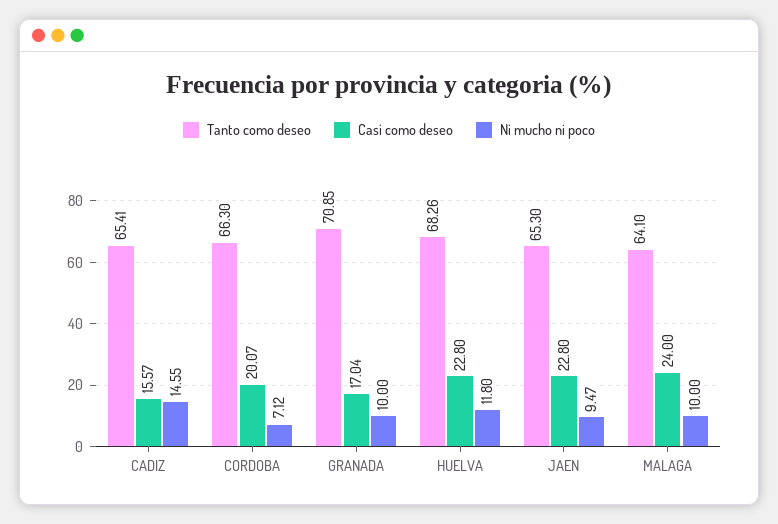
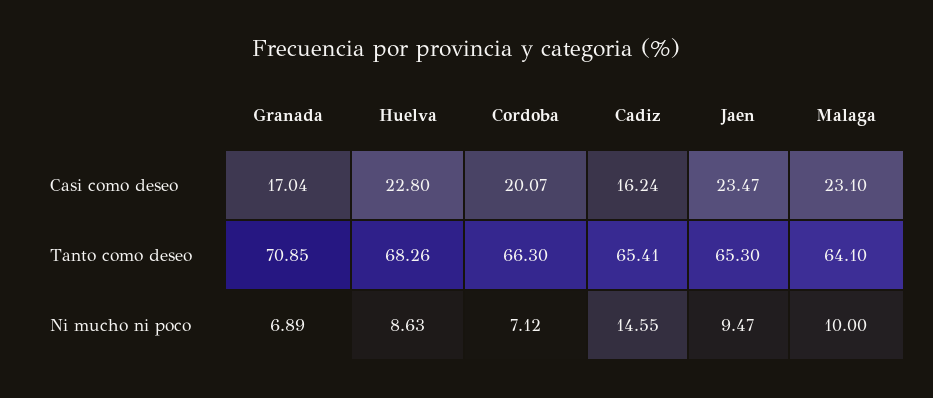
  {
    "Tanto como deseo": {
      "CADIZ": 65.41,
      "CORDOBA": 66.3,
      "GRANADA": 70.85,
      "HUELVA": 68.26,
      "JAEN": 65.3,
      "MALAGA": 64.1
    },
    "Casi como deseo": {
-     "CADIZ": 15.57,
+     "CADIZ": 16.24,
      "CORDOBA": 20.07,
      "GRANADA": 17.04,
      "HUELVA": 22.8,
-     "JAEN": 22.8,
+     "JAEN": 23.47,
-     "MALAGA": 24
+     "MALAGA": 23.1
    },
    "Ni mucho ni poco": {
      "CADIZ": 14.55,
      "CORDOBA": 7.12,
-     "GRANADA": 10,
+     "GRANADA": 6.89,
-     "HUELVA": 11.8,
+     "HUELVA": 8.63,
      "JAEN": 9.47,
      "MALAGA": 10
    }
  }

